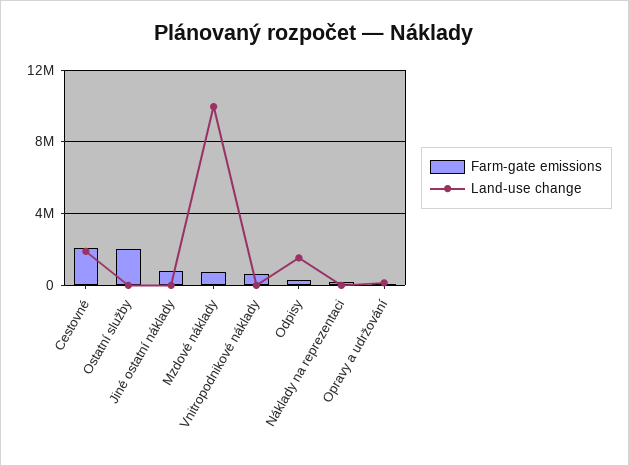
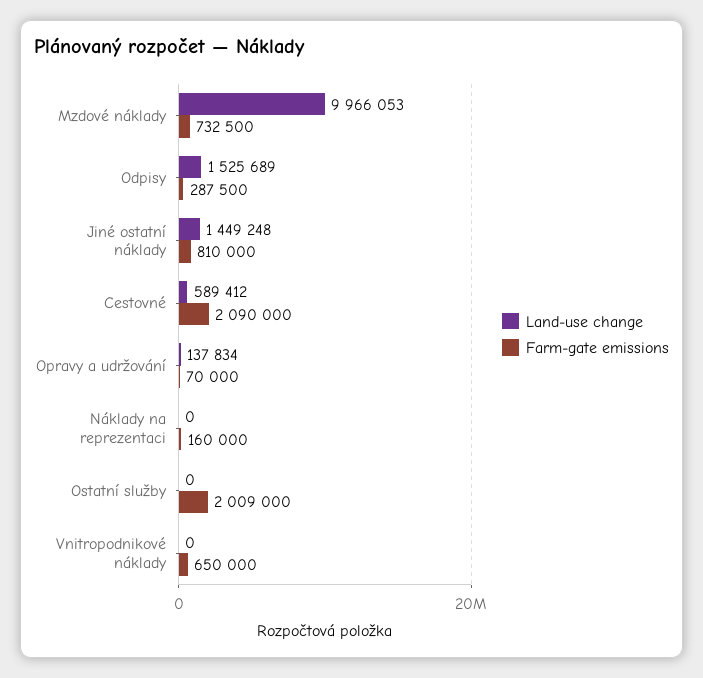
  {
    "Farm-gate emissions": {
      "Cestovné": 2090000,
      "Ostatní služby": 2009000,
      "Jiné ostatní náklady": 810000,
      "Mzdové náklady": 732500,
      "Vnitropodnikové náklady": 650000,
      "Odpisy": 287500,
      "Náklady na reprezentaci": 160000,
      "Opravy a udržování": 70000
    },
    "Land-use change": {
-     "Cestovné": 2000000,
+     "Cestovné": 589412,
      "Ostatní služby": 0,
-     "Jiné ostatní náklady": 0,
+     "Jiné ostatní náklady": 1449248,
      "Mzdové náklady": 9966053,
      "Vnitropodnikové náklady": 0,
      "Odpisy": 1525689,
      "Náklady na reprezentaci": 0,
      "Opravy a udržování": 137834
    }
  }

